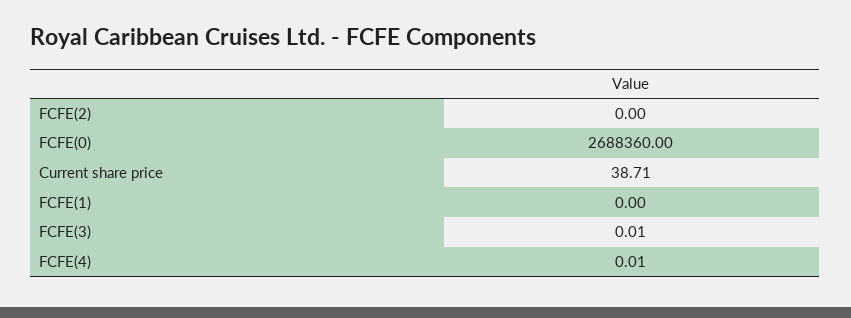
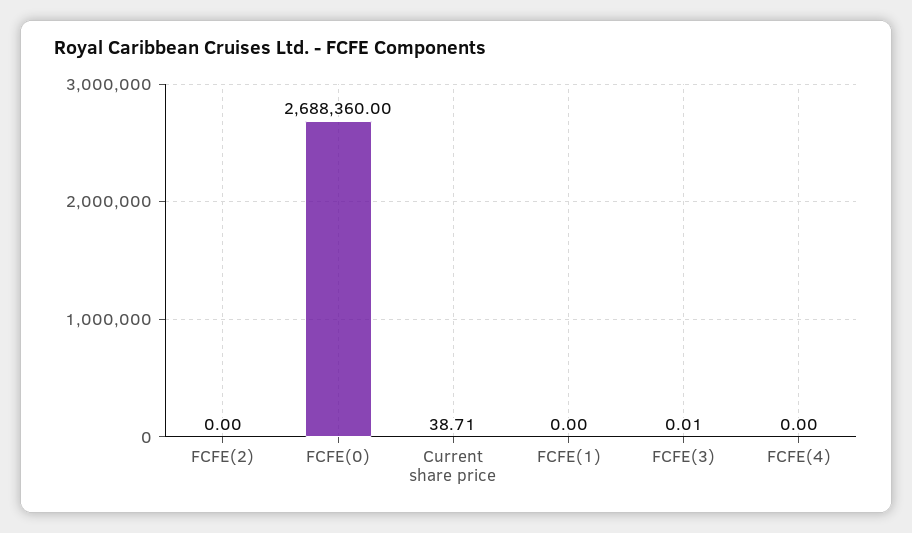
  {
    "FCFE(2)": 0,
    "FCFE(0)": 2688360,
    "Current share price": 38.71,
    "FCFE(1)": 0,
    "FCFE(3)": 0.01,
-   "FCFE(4)": 0.01
+   "FCFE(4)": 0
  }

